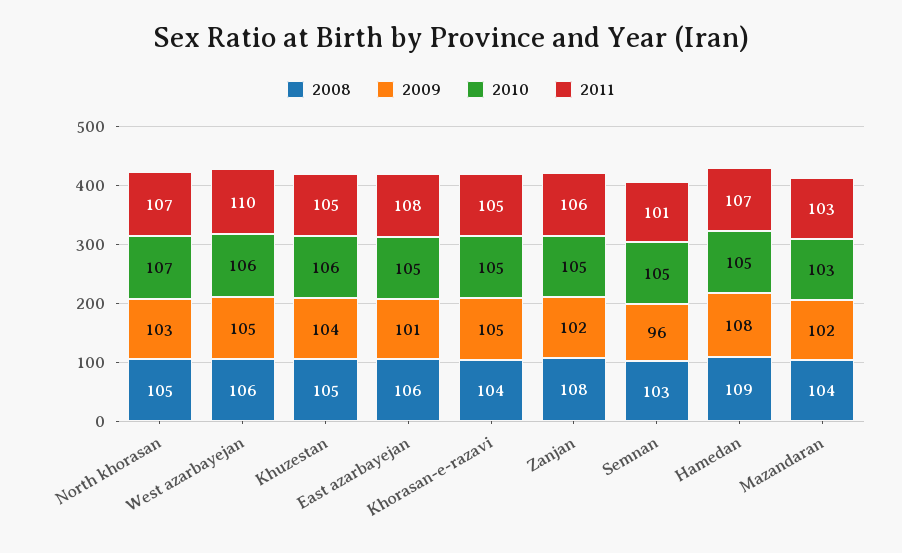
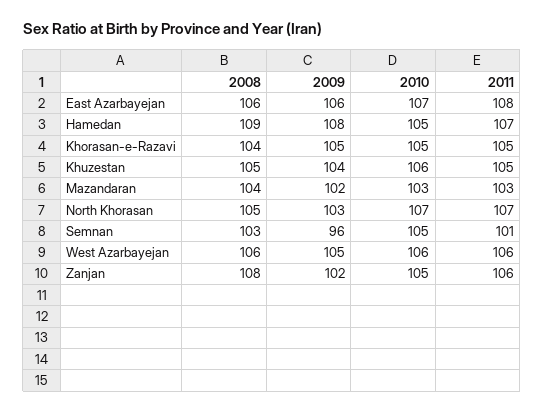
  {
    "2008": {
      "North khorasan": 105,
      "West azarbayejan": 106,
      "Khuzestan": 105,
      "East azarbayejan": 106,
      "Khorasan-e-razavi": 104,
      "Zanjan": 108,
      "Semnan": 103,
      "Hamedan": 109,
      "Mazandaran": 104
    },
    "2009": {
      "North khorasan": 103,
      "West azarbayejan": 105,
      "Khuzestan": 104,
-     "East azarbayejan": 101,
+     "East azarbayejan": 106,
      "Khorasan-e-razavi": 105,
      "Zanjan": 102,
      "Semnan": 96,
      "Hamedan": 108,
      "Mazandaran": 102
    },
    "2010": {
      "North khorasan": 107,
      "West azarbayejan": 106,
      "Khuzestan": 106,
-     "East azarbayejan": 105,
+     "East azarbayejan": 107,
      "Khorasan-e-razavi": 105,
      "Zanjan": 105,
      "Semnan": 105,
      "Hamedan": 105,
      "Mazandaran": 103
    },
    "2011": {
      "North khorasan": 107,
-     "West azarbayejan": 110,
+     "West azarbayejan": 106,
      "Khuzestan": 105,
      "East azarbayejan": 108,
      "Khorasan-e-razavi": 105,
      "Zanjan": 106,
      "Semnan": 101,
      "Hamedan": 107,
      "Mazandaran": 103
    }
  }

